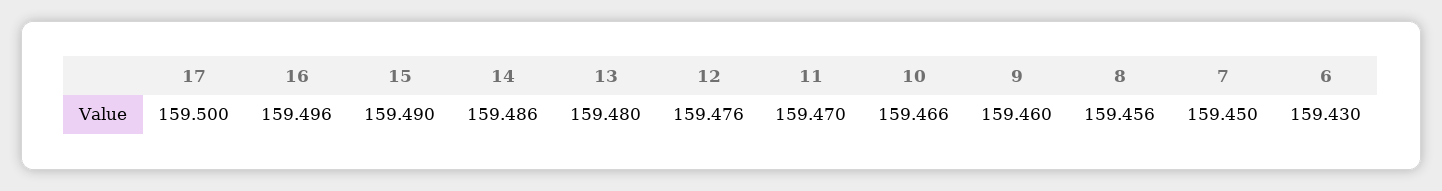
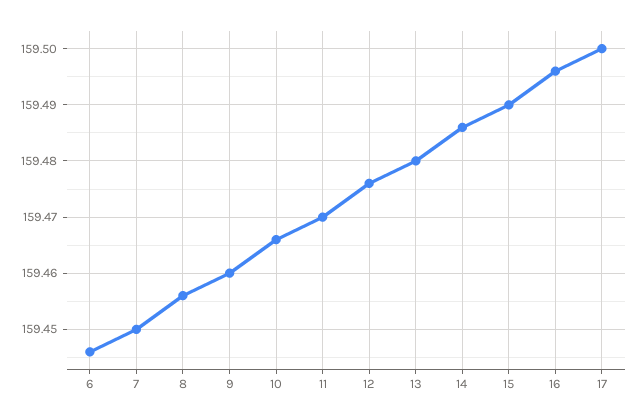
  {
    "17": 159.5,
    "16": 159.496,
    "15": 159.49,
    "14": 159.486,
    "13": 159.48,
    "12": 159.476,
    "11": 159.47,
    "10": 159.466,
    "9": 159.46,
    "8": 159.456,
    "7": 159.45,
-   "6": 159.43
+   "6": 159.445
  }

